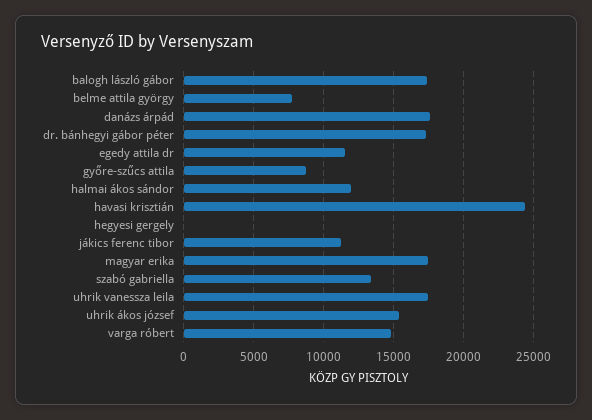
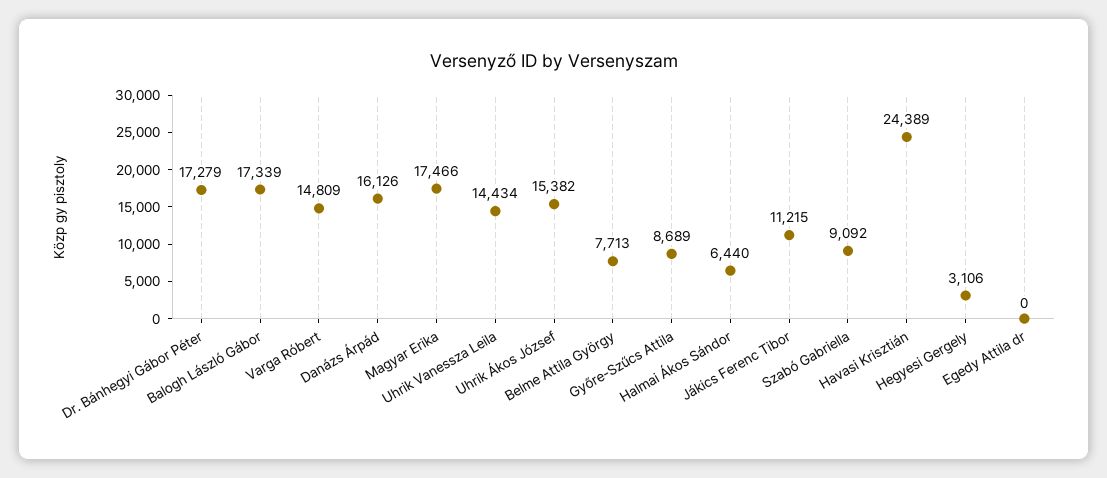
  {
    "balogh lászló gábor": 17339,
    "belme attila györgy": 7713,
-   "danázs árpád": 17500,
+   "danázs árpád": 16126,
    "dr. bánhegyi gábor péter": 17279,
-   "egedy attila dr": 11500,
+   "egedy attila dr": 0,
    "győre-szűcs attila": 8689,
-   "halmai ákos sándor": 12000,
+   "halmai ákos sándor": 6440,
    "havasi krisztián": 24389,
-   "hegyesi gergely": 0,
+   "hegyesi gergely": 3106,
    "jákics ferenc tibor": 11215,
    "magyar erika": 17466,
-   "szabó gabriella": 13500,
+   "szabó gabriella": 9092,
-   "uhrik vanessza leila": 17500,
+   "uhrik vanessza leila": 14434,
    "uhrik ákos józsef": 15382,
    "varga róbert": 14809
  }

